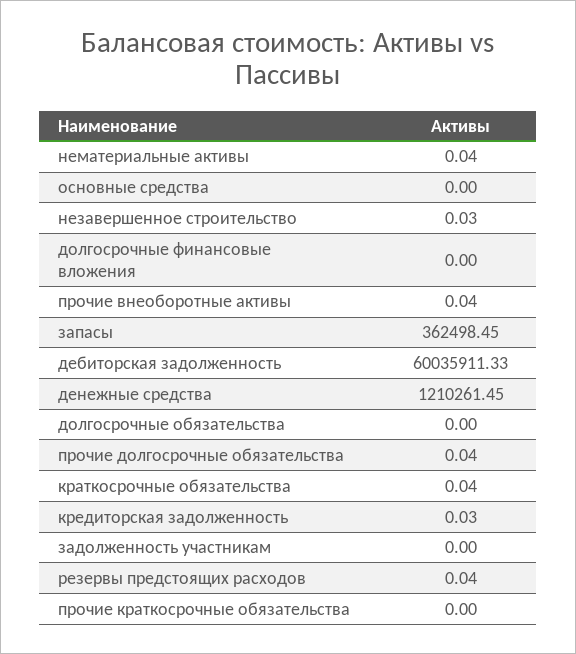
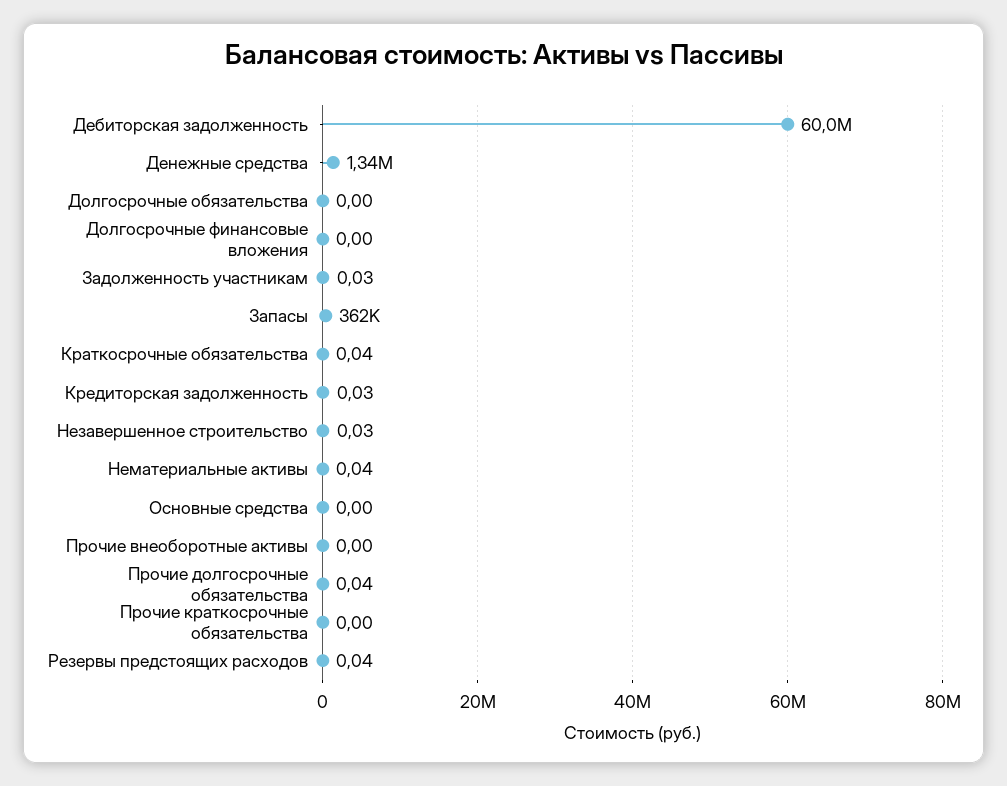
  {
    "нематериальные активы": 0.04,
    "основные средства": 0,
    "незавершенное строительство": 0.03,
    "долгосрочные финансовые вложения": 0,
-   "прочие внеоборотные активы": 0.04,
+   "прочие внеоборотные активы": 0,
    "запасы": 362498.45,
    "дебиторская задолженность": 60035911.33,
-   "денежные средства": 1210261.45,
+   "денежные средства": 1340000,
    "долгосрочные обязательства": 0,
    "прочие долгосрочные обязательства": 0.04,
    "краткосрочные обязательства": 0.04,
    "кредиторская задолженность": 0.03,
-   "задолженность участникам": 0,
+   "задолженность участникам": 0.03,
    "резервы предстоящих расходов": 0.04,
    "прочие краткосрочные обязательства": 0
  }

